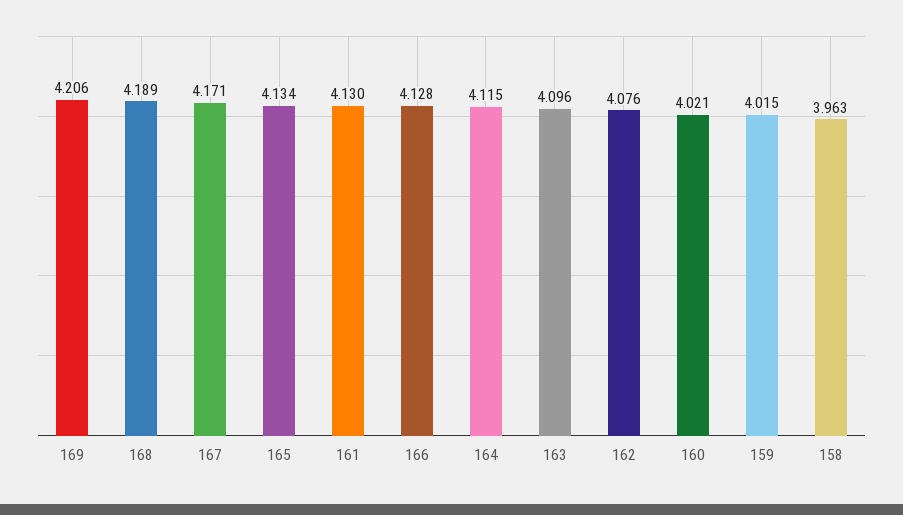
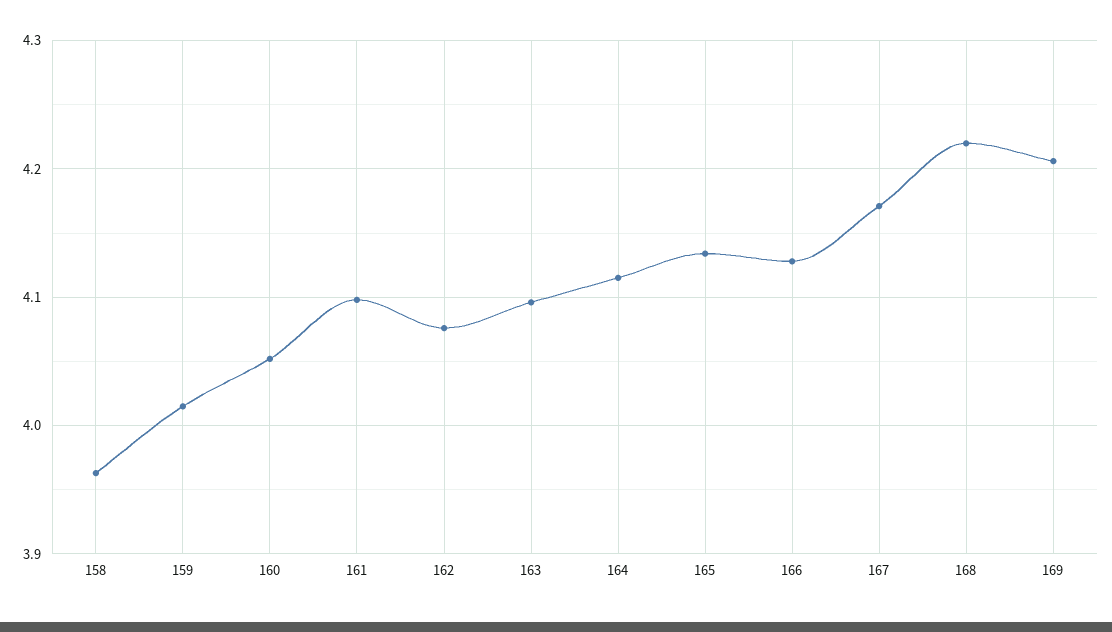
  {
    "169": 4.206,
-   "168": 4.189,
+   "168": 4.22,
    "167": 4.171,
    "165": 4.134,
-   "161": 4.13,
+   "161": 4.1,
    "166": 4.128,
    "164": 4.115,
    "163": 4.096,
    "162": 4.076,
-   "160": 4.021,
+   "160": 4.05,
    "159": 4.015,
    "158": 3.963
  }

